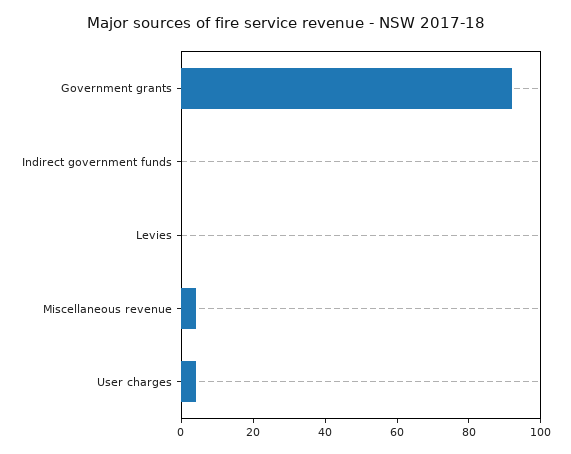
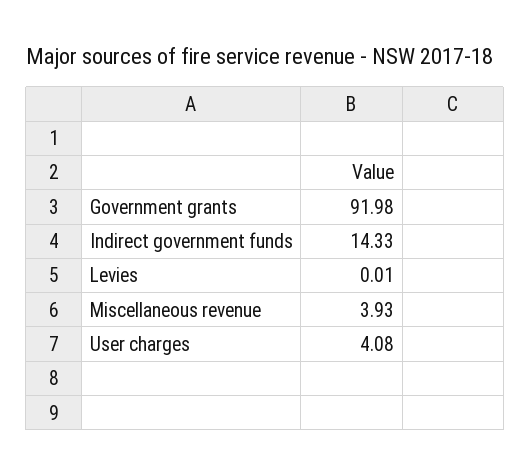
  {
    "Government grants": 91.98,
-   "Indirect government funds": 0,
+   "Indirect government funds": 14.33,
    "Levies": 0.01,
    "Miscellaneous revenue": 3.93,
    "User charges": 4.08
  }

